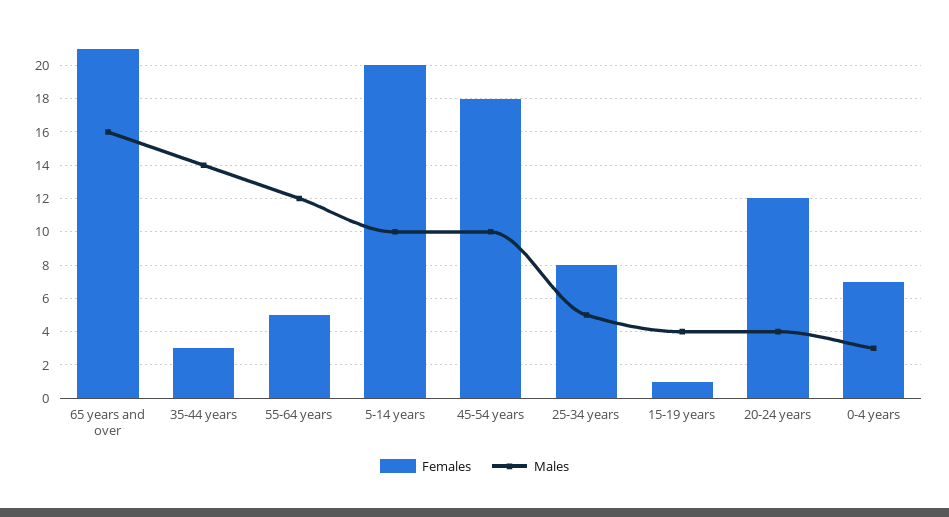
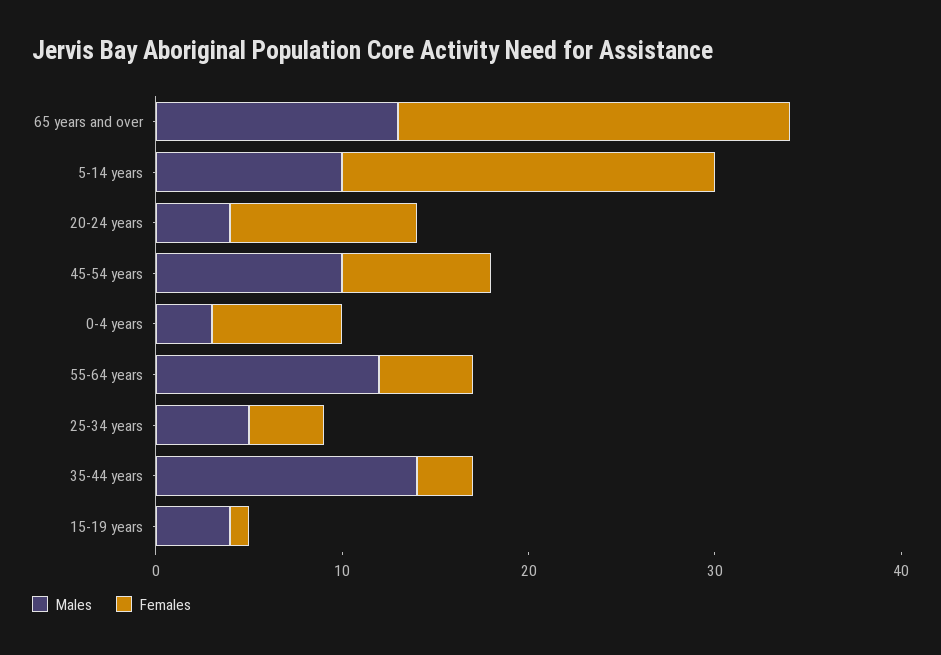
  {
    "Females": {
      "65 years and over": 21,
      "35-44 years": 3,
      "55-64 years": 5,
      "5-14 years": 20,
-     "45-54 years": 18,
+     "45-54 years": 8,
-     "25-34 years": 8,
+     "25-34 years": 4,
      "15-19 years": 1,
-     "20-24 years": 12,
+     "20-24 years": 10,
      "0-4 years": 7
    },
    "Males": {
-     "65 years and over": 16,
+     "65 years and over": 13,
      "35-44 years": 14,
      "55-64 years": 12,
      "5-14 years": 10,
      "45-54 years": 10,
      "25-34 years": 5,
      "15-19 years": 4,
      "20-24 years": 4,
      "0-4 years": 3
    }
  }

